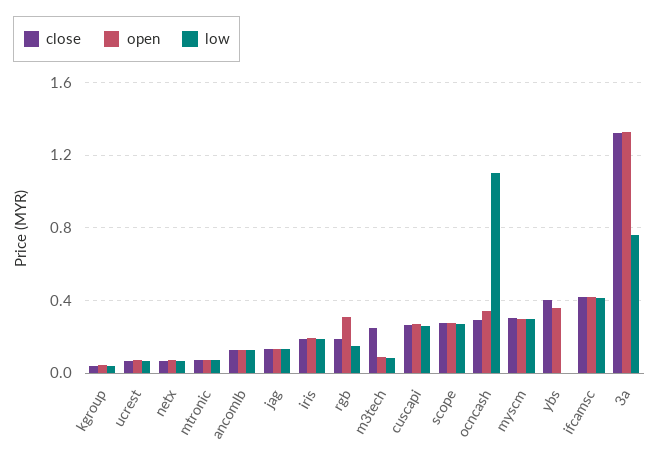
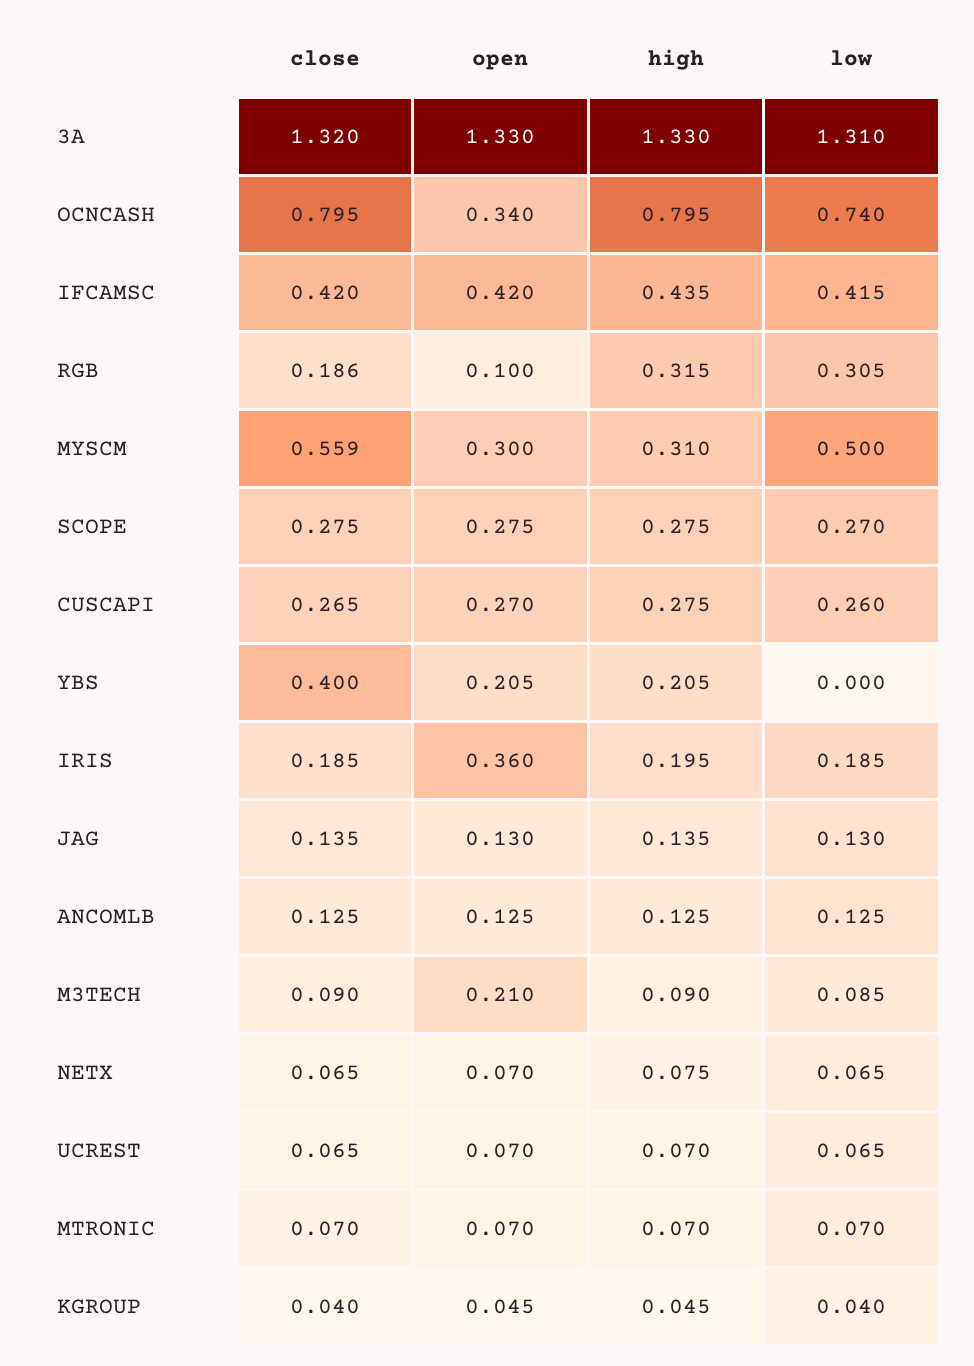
  {
    "close": {
      "kgroup": 0.04,
      "ucrest": 0.065,
      "netx": 0.065,
      "mtronic": 0.07,
      "ancomlb": 0.125,
      "jag": 0.135,
      "iris": 0.185,
      "rgb": 0.186,
-     "m3tech": 0.25,
+     "m3tech": 0.09,
      "cuscapi": 0.265,
      "scope": 0.275,
-     "ocncash": 0.3,
+     "ocncash": 0.795,
-     "myscm": 0.3,
+     "myscm": 0.559,
      "ybs": 0.4,
      "ifcamsc": 0.42,
      "3a": 1.32
    },
    "open": {
      "kgroup": 0.045,
      "ucrest": 0.07,
      "netx": 0.07,
      "mtronic": 0.07,
      "ancomlb": 0.125,
      "jag": 0.13,
-     "iris": 0.2,
+     "iris": 0.36,
-     "rgb": 0.3,
+     "rgb": 0.1,
-     "m3tech": 0.1,
+     "m3tech": 0.21,
      "cuscapi": 0.27,
      "scope": 0.275,
      "ocncash": 0.34,
      "myscm": 0.3,
-     "ybs": 0.35,
+     "ybs": 0.205,
      "ifcamsc": 0.42,
      "3a": 1.33
    },
    "low": {
      "kgroup": 0.04,
      "ucrest": 0.065,
      "netx": 0.065,
      "mtronic": 0.07,
      "ancomlb": 0.125,
      "jag": 0.13,
      "iris": 0.185,
-     "rgb": 0.15,
+     "rgb": 0.305,
      "m3tech": 0.085,
      "cuscapi": 0.26,
      "scope": 0.27,
-     "ocncash": 1.1,
+     "ocncash": 0.74,
-     "myscm": 0.3,
+     "myscm": 0.5,
      "ybs": 0,
      "ifcamsc": 0.415,
-     "3a": 0.75
+     "3a": 1.31
-   }
+   },
+   "high": {
+     "3a": 1.33,
+     "ocncash": 0.795,
+     "ifcamsc": 0.435,
+     "rgb": 0.315,
+     "myscm": 0.31,
+     "scope": 0.275,
+     "cuscapi": 0.275,
+     "ybs": 0.205,
+     "iris": 0.195,
+     "jag": 0.135,
+     "ancomlb": 0.125,
+     "m3tech": 0.09,
+     "netx": 0.075,
+     "ucrest": 0.07,
+     "mtronic": 0.07,
+     "kgroup": 0.045
+   }
  }

